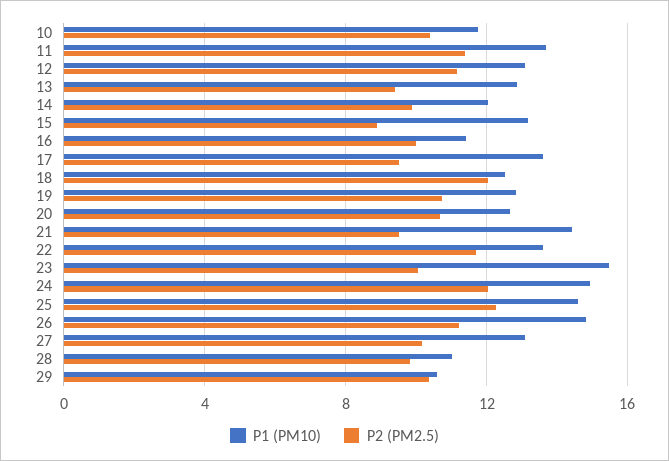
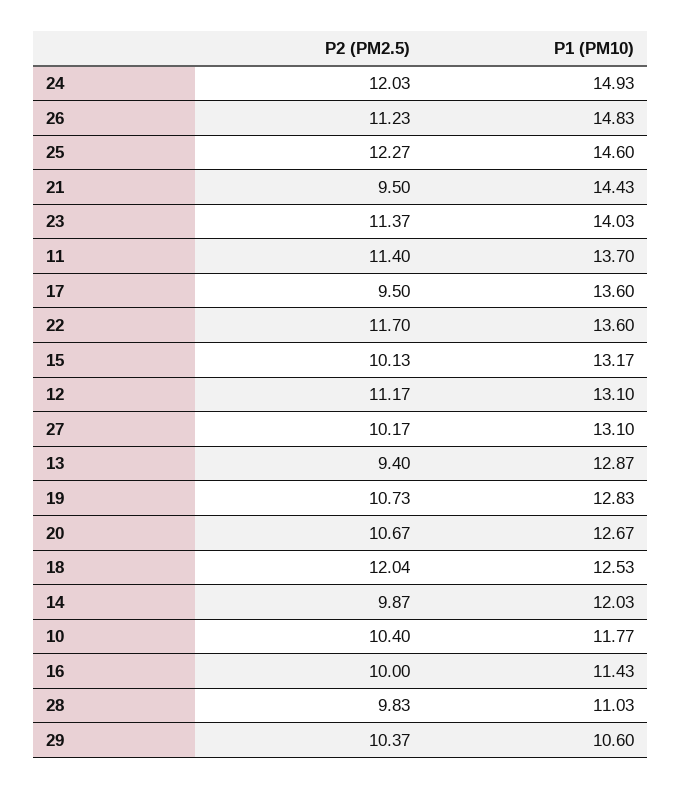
  {
    "P1 (PM10)": {
      "10": 11.77,
      "11": 13.7,
      "12": 13.1,
      "13": 12.87,
      "14": 12.03,
      "15": 13.17,
      "16": 11.43,
      "17": 13.6,
      "18": 12.53,
      "19": 12.83,
      "20": 12.67,
      "21": 14.43,
      "22": 13.6,
-     "23": 15.5,
+     "23": 14.03,
      "24": 14.93,
      "25": 14.6,
      "26": 14.83,
      "27": 13.1,
      "28": 11.03,
      "29": 10.6
    },
    "P2 (PM2.5)": {
      "10": 10.4,
      "11": 11.4,
      "12": 11.17,
      "13": 9.4,
      "14": 9.87,
-     "15": 9,
+     "15": 10.13,
      "16": 10,
      "17": 9.5,
      "18": 12.04,
      "19": 10.73,
      "20": 10.67,
      "21": 9.5,
      "22": 11.7,
-     "23": 10,
+     "23": 11.37,
      "24": 12.03,
      "25": 12.27,
      "26": 11.23,
      "27": 10.17,
      "28": 9.83,
      "29": 10.37
    }
  }

